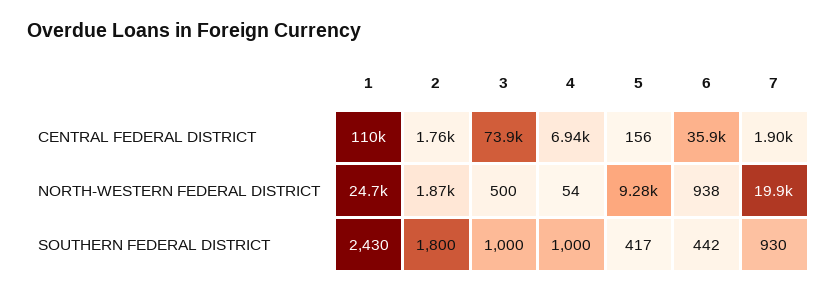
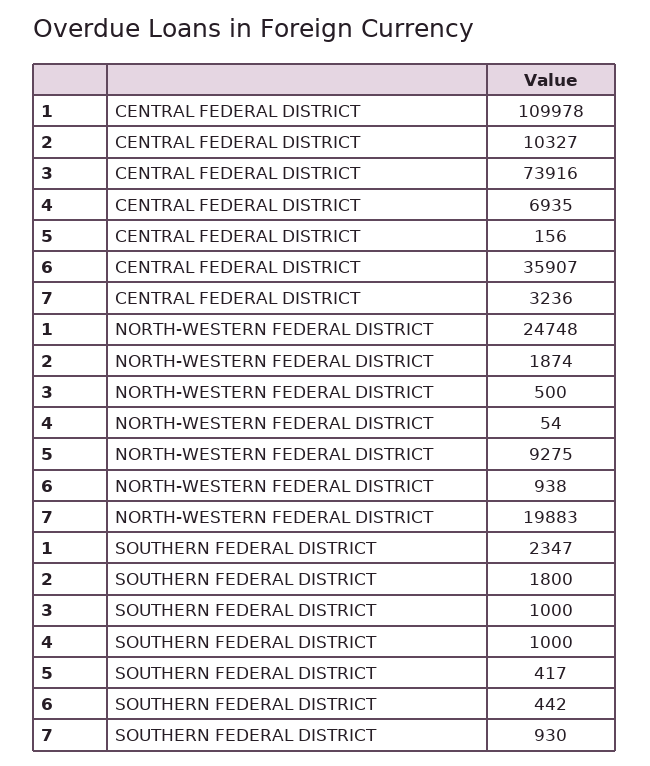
  {
    "1": {
      "CENTRAL FEDERAL DISTRICT": 109978,
      "NORTH-WESTERN FEDERAL DISTRICT": 24748,
-     "SOUTHERN FEDERAL DISTRICT": 2430
+     "SOUTHERN FEDERAL DISTRICT": 2347
    },
    "2": {
-     "CENTRAL FEDERAL DISTRICT": 1760,
+     "CENTRAL FEDERAL DISTRICT": 10327,
      "NORTH-WESTERN FEDERAL DISTRICT": 1874,
      "SOUTHERN FEDERAL DISTRICT": 1800
    },
    "3": {
      "CENTRAL FEDERAL DISTRICT": 73916,
      "NORTH-WESTERN FEDERAL DISTRICT": 500,
      "SOUTHERN FEDERAL DISTRICT": 1000
    },
    "4": {
      "CENTRAL FEDERAL DISTRICT": 6935,
      "NORTH-WESTERN FEDERAL DISTRICT": 54,
      "SOUTHERN FEDERAL DISTRICT": 1000
    },
    "5": {
      "CENTRAL FEDERAL DISTRICT": 156,
      "NORTH-WESTERN FEDERAL DISTRICT": 9275,
      "SOUTHERN FEDERAL DISTRICT": 417
    },
    "6": {
      "CENTRAL FEDERAL DISTRICT": 35907,
      "NORTH-WESTERN FEDERAL DISTRICT": 938,
      "SOUTHERN FEDERAL DISTRICT": 442
    },
    "7": {
-     "CENTRAL FEDERAL DISTRICT": 1900,
+     "CENTRAL FEDERAL DISTRICT": 3236,
      "NORTH-WESTERN FEDERAL DISTRICT": 19883,
      "SOUTHERN FEDERAL DISTRICT": 930
    }
  }

